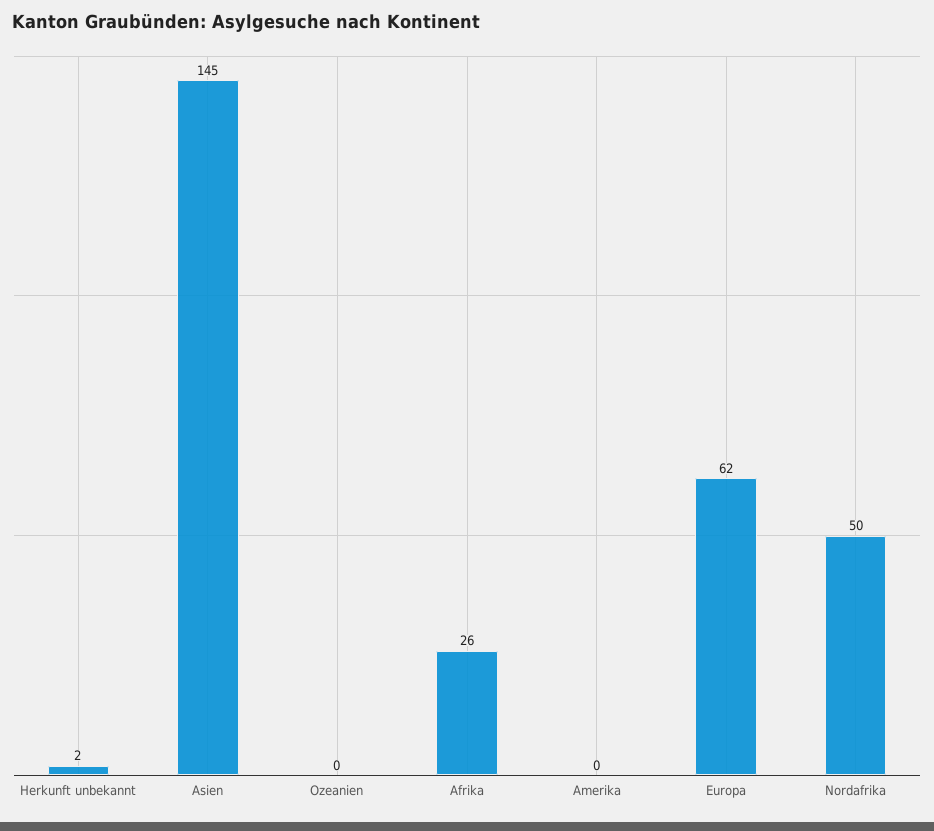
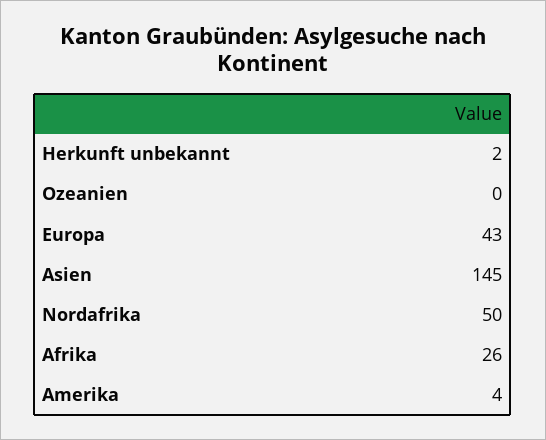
  {
    "Herkunft unbekannt": 2,
    "Asien": 145,
    "Ozeanien": 0,
    "Afrika": 26,
-   "Amerika": 0,
+   "Amerika": 4,
-   "Europa": 62,
+   "Europa": 43,
    "Nordafrika": 50
  }

